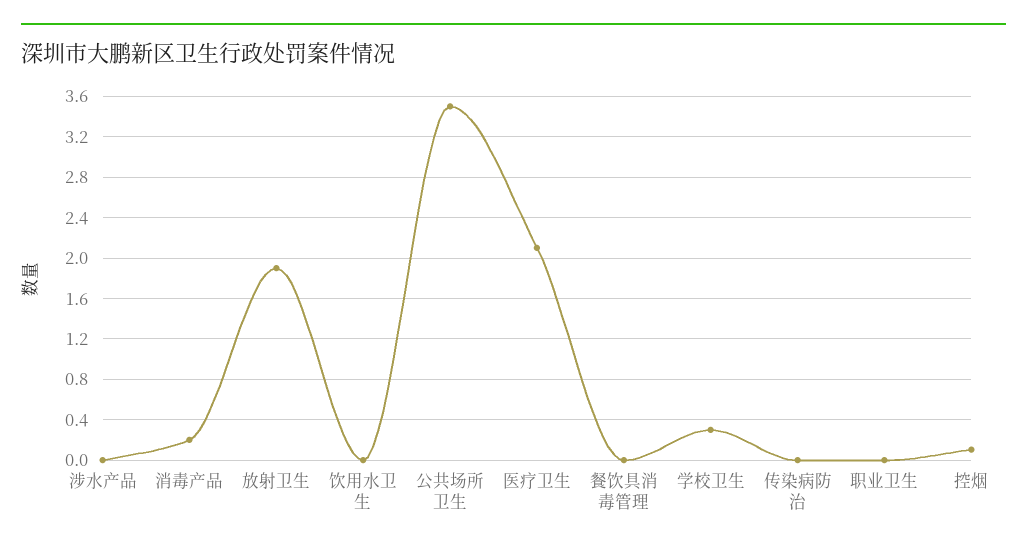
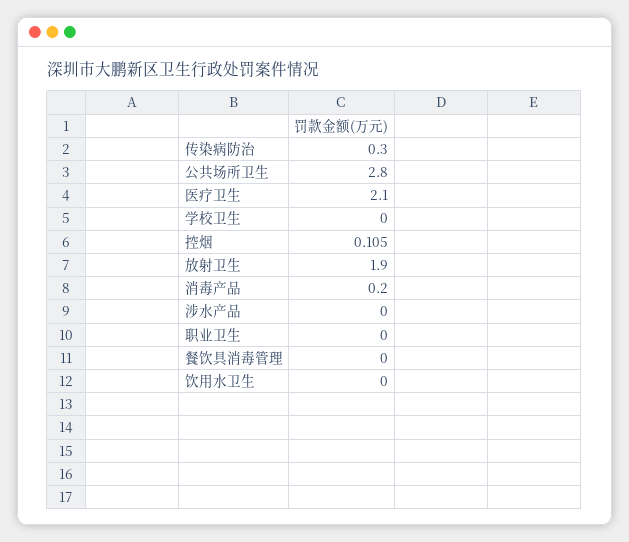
  {
    "涉水产品": 0,
    "消毒产品": 0.2,
    "放射卫生": 1.9,
    "饮用水卫生": 0,
-   "公共场所卫生": 3.5,
+   "公共场所卫生": 2.8,
    "医疗卫生": 2.1,
    "餐饮具消毒管理": 0,
-   "学校卫生": 0.3,
+   "学校卫生": 0,
-   "传染病防治": 0,
+   "传染病防治": 0.3,
    "职业卫生": 0,
    "控烟": 0.105
  }

